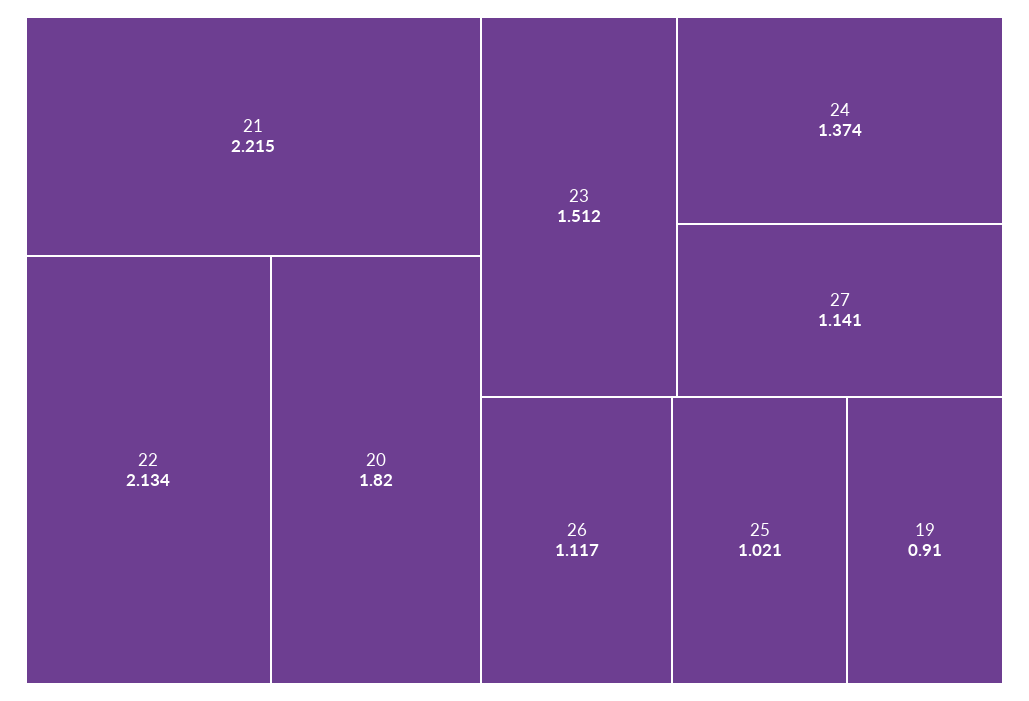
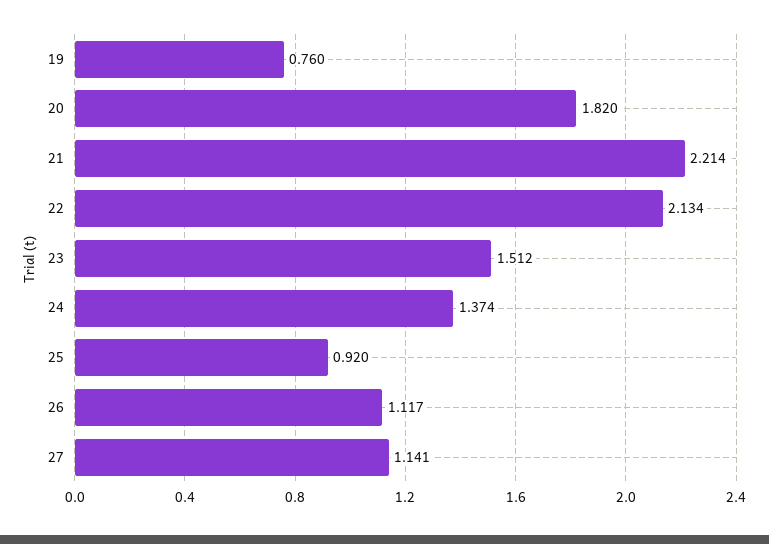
  {
-   "21": 2.215,
+   "21": 2.214,
    "22": 2.134,
    "20": 1.82,
    "23": 1.512,
    "24": 1.374,
    "27": 1.141,
    "26": 1.117,
-   "25": 1.021,
+   "25": 0.92,
-   "19": 0.91
+   "19": 0.76
  }

